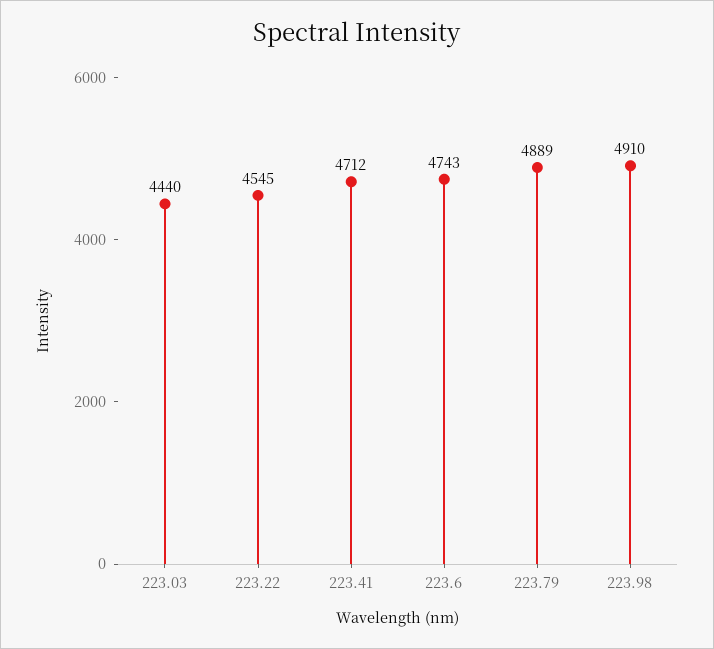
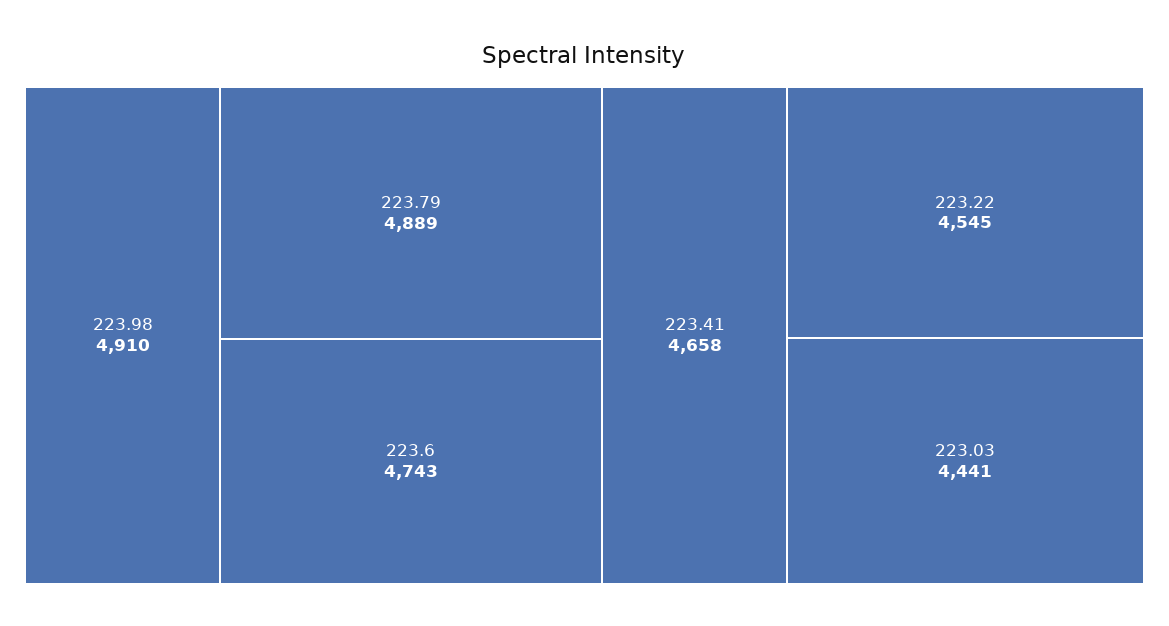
  {
-   "223.03": 4440,
+   "223.03": 4441,
    "223.22": 4545,
-   "223.41": 4712,
+   "223.41": 4658,
    "223.6": 4743,
    "223.79": 4889,
    "223.98": 4910
  }

